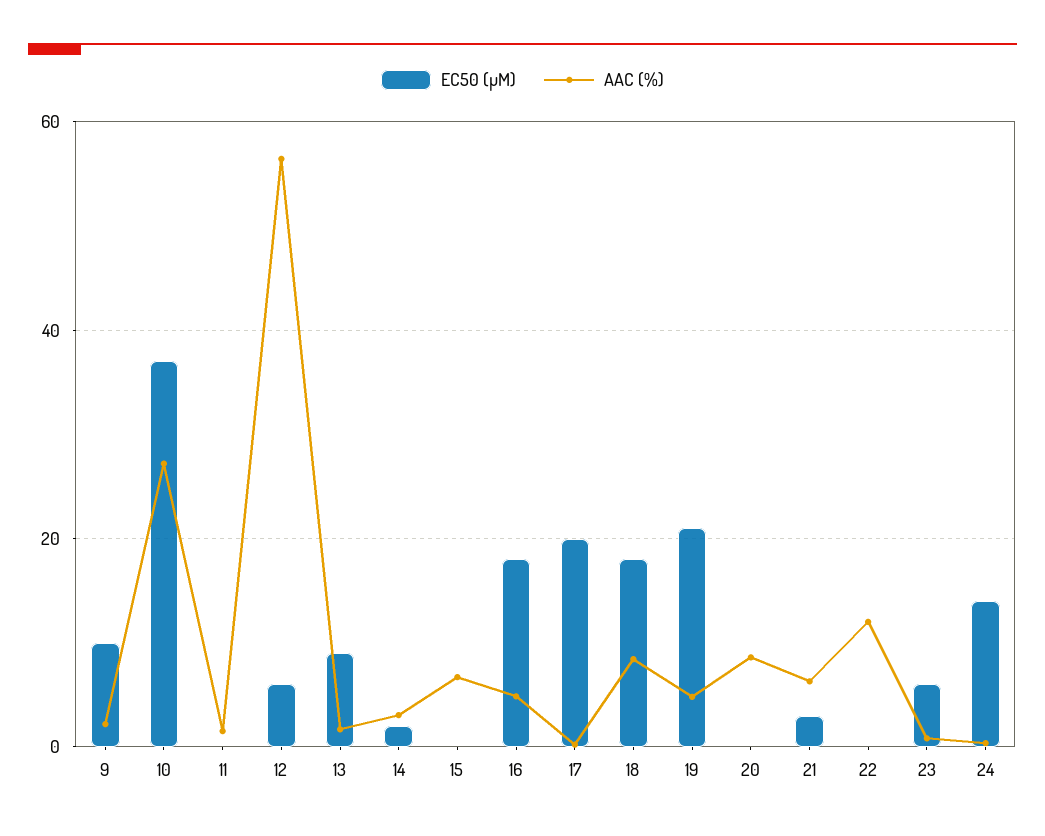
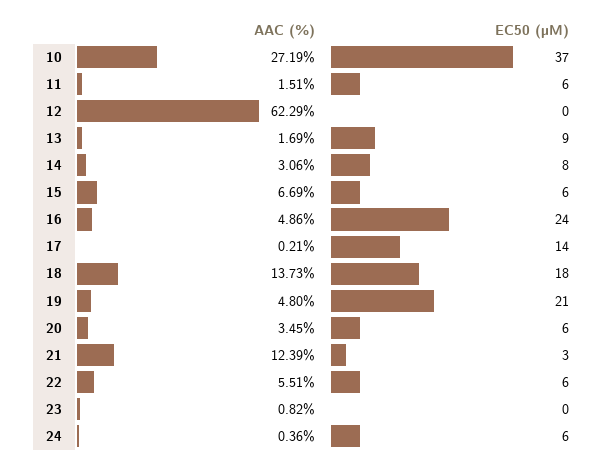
  {
    "EC50 (µM)": {
-     "9": 10,
      "10": 37,
-     "11": 0,
+     "11": 6,
-     "12": 6,
+     "12": 0,
      "13": 9,
-     "14": 2,
+     "14": 8,
-     "15": 0,
+     "15": 6,
-     "16": 18,
+     "16": 24,
-     "17": 20,
+     "17": 14,
      "18": 18,
      "19": 21,
-     "20": 0,
+     "20": 6,
      "21": 3,
-     "22": 0,
+     "22": 6,
-     "23": 6,
+     "23": 0,
-     "24": 14
+     "24": 6
    },
    "AAC (%)": {
-     "9": 2,
      "10": 27.19,
      "11": 1.51,
-     "12": 56,
+     "12": 62.29,
      "13": 1.69,
      "14": 3.06,
      "15": 6.69,
      "16": 4.86,
      "17": 0.21,
-     "18": 8,
+     "18": 13.73,
      "19": 4.8,
-     "20": 8,
+     "20": 3.45,
-     "21": 6,
+     "21": 12.39,
-     "22": 12,
+     "22": 5.51,
      "23": 0.82,
      "24": 0.36
    }
  }

